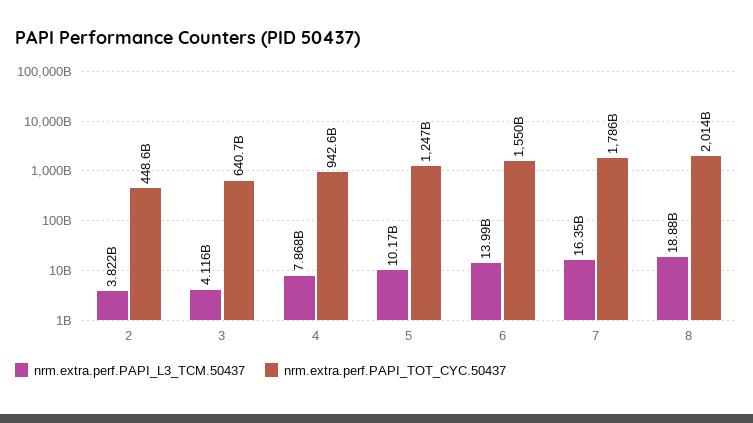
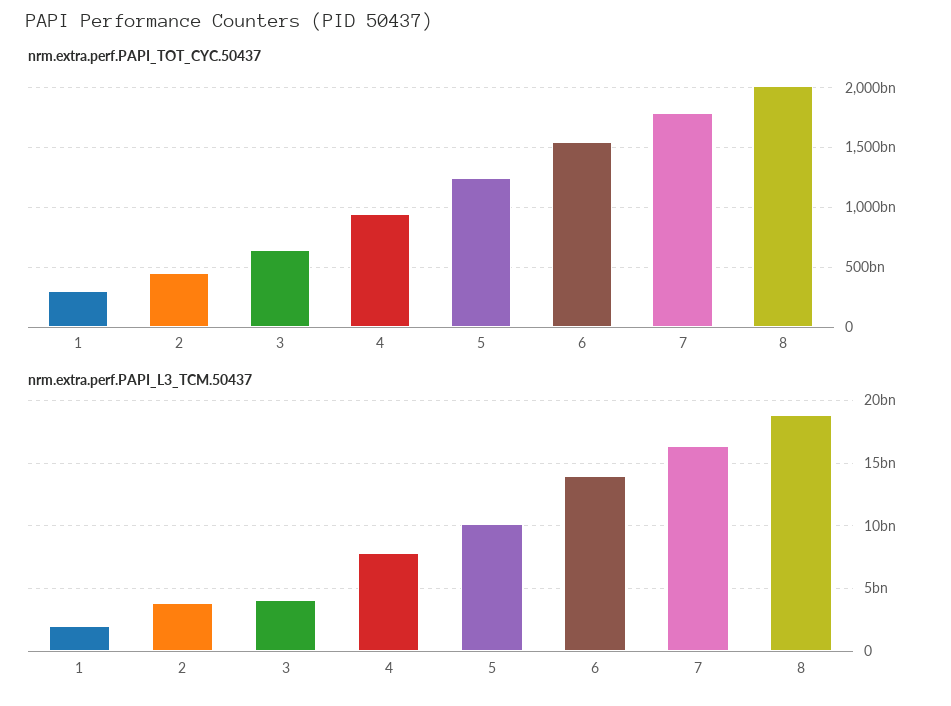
  {
    "nrm.extra.perf.PAPI_L3_TCM.50437": {
      "2": 3822000000,
      "3": 4116000000,
      "4": 7868000000,
      "5": 10170000000,
      "6": 13990000000,
      "7": 16350000000,
-     "8": 18880000000
+     "8": 18880000000,
+     "1": 2000000000
    },
    "nrm.extra.perf.PAPI_TOT_CYC.50437": {
      "2": 448600000000,
      "3": 640700000000,
      "4": 942600000000,
      "5": 1247000000000,
      "6": 1550000000000,
      "7": 1786000000000,
-     "8": 2014000000000
+     "8": 2014000000000,
+     "1": 300000000000
    }
  }

